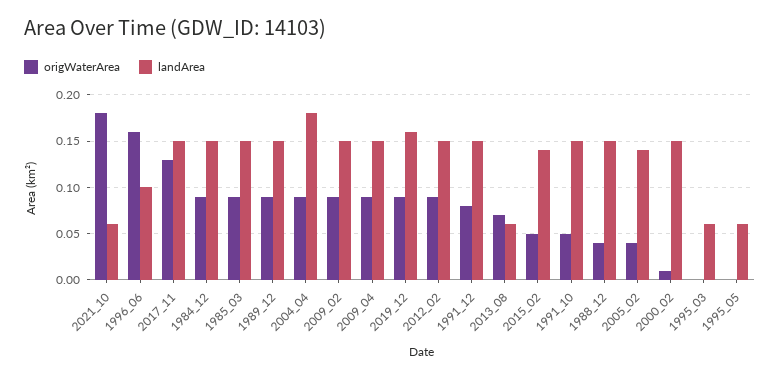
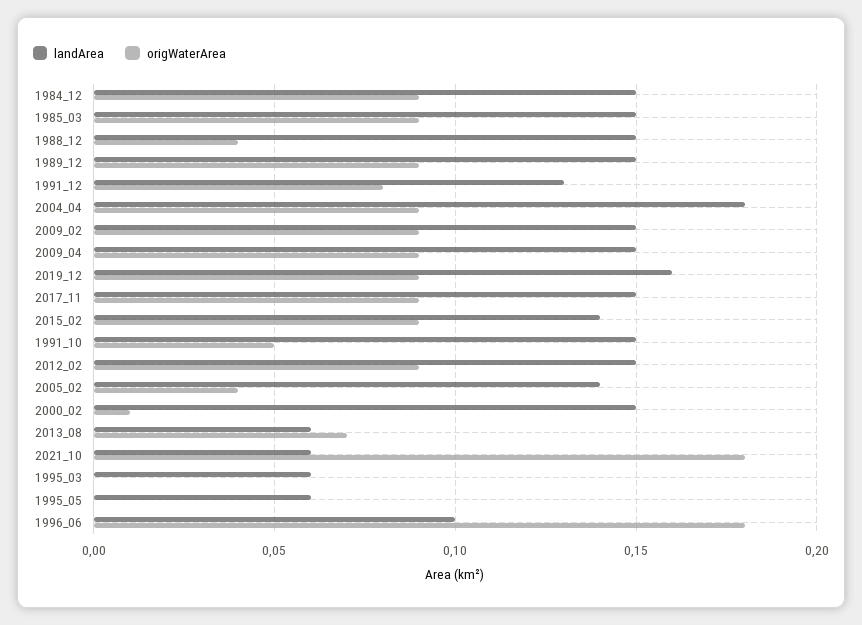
  {
    "origWaterArea": {
      "2021_10": 0.18,
-     "1996_06": 0.16,
+     "1996_06": 0.18,
-     "2017_11": 0.13,
+     "2017_11": 0.09,
      "1984_12": 0.09,
      "1985_03": 0.09,
      "1989_12": 0.09,
      "2004_04": 0.09,
      "2009_02": 0.09,
      "2009_04": 0.09,
      "2019_12": 0.09,
      "2012_02": 0.09,
      "1991_12": 0.08,
      "2013_08": 0.07,
-     "2015_02": 0.05,
+     "2015_02": 0.09,
      "1991_10": 0.05,
      "1988_12": 0.04,
      "2005_02": 0.04,
      "2000_02": 0.01,
      "1995_03": 0,
      "1995_05": 0
    },
    "landArea": {
      "2021_10": 0.06,
      "1996_06": 0.1,
      "2017_11": 0.15,
      "1984_12": 0.15,
      "1985_03": 0.15,
      "1989_12": 0.15,
      "2004_04": 0.18,
      "2009_02": 0.15,
      "2009_04": 0.15,
      "2019_12": 0.16,
      "2012_02": 0.15,
-     "1991_12": 0.15,
+     "1991_12": 0.13,
      "2013_08": 0.06,
      "2015_02": 0.14,
      "1991_10": 0.15,
      "1988_12": 0.15,
      "2005_02": 0.14,
      "2000_02": 0.15,
      "1995_03": 0.06,
      "1995_05": 0.06
    }
  }

